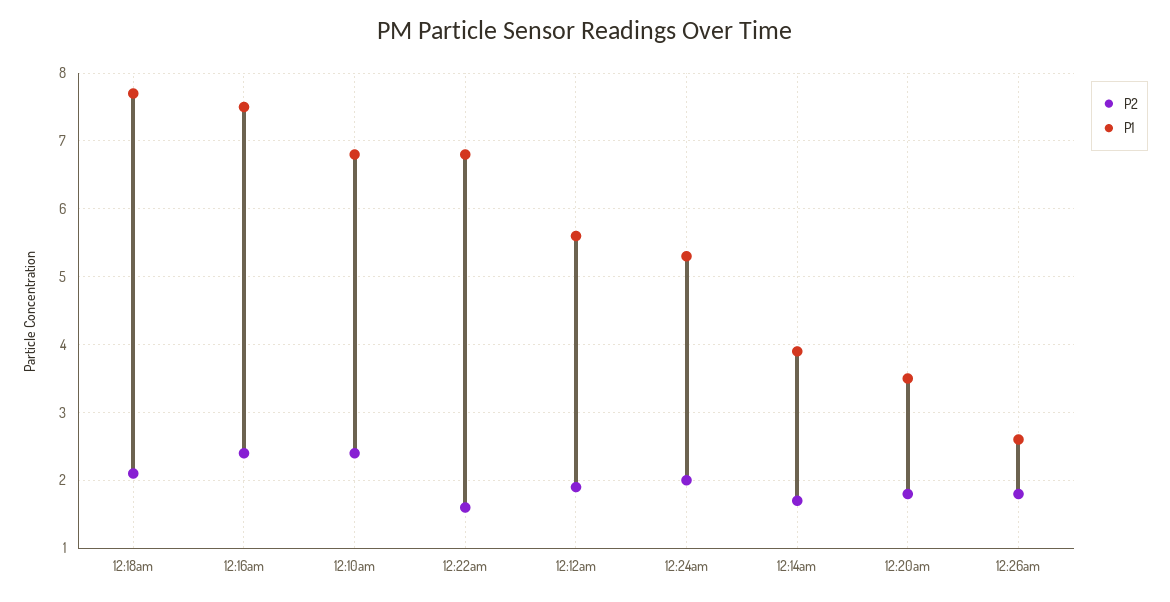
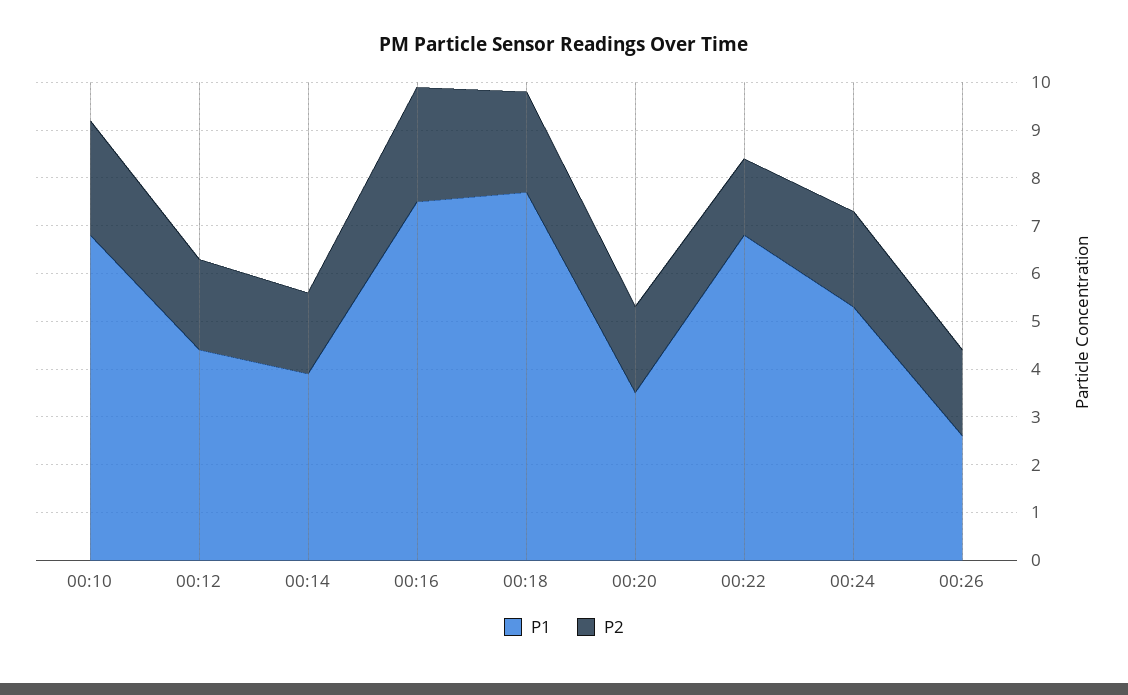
  {
    "P2": {
      "12:18am": 2.1,
      "12:16am": 2.4,
      "12:10am": 2.4,
      "12:22am": 1.6,
      "12:12am": 1.9,
      "12:24am": 2,
      "12:14am": 1.7,
      "12:20am": 1.8,
      "12:26am": 1.8
    },
    "P1": {
      "12:18am": 7.7,
      "12:16am": 7.5,
      "12:10am": 6.8,
      "12:22am": 6.8,
-     "12:12am": 5.6,
+     "12:12am": 4.5,
      "12:24am": 5.3,
      "12:14am": 3.9,
      "12:20am": 3.5,
      "12:26am": 2.6
    }
  }

